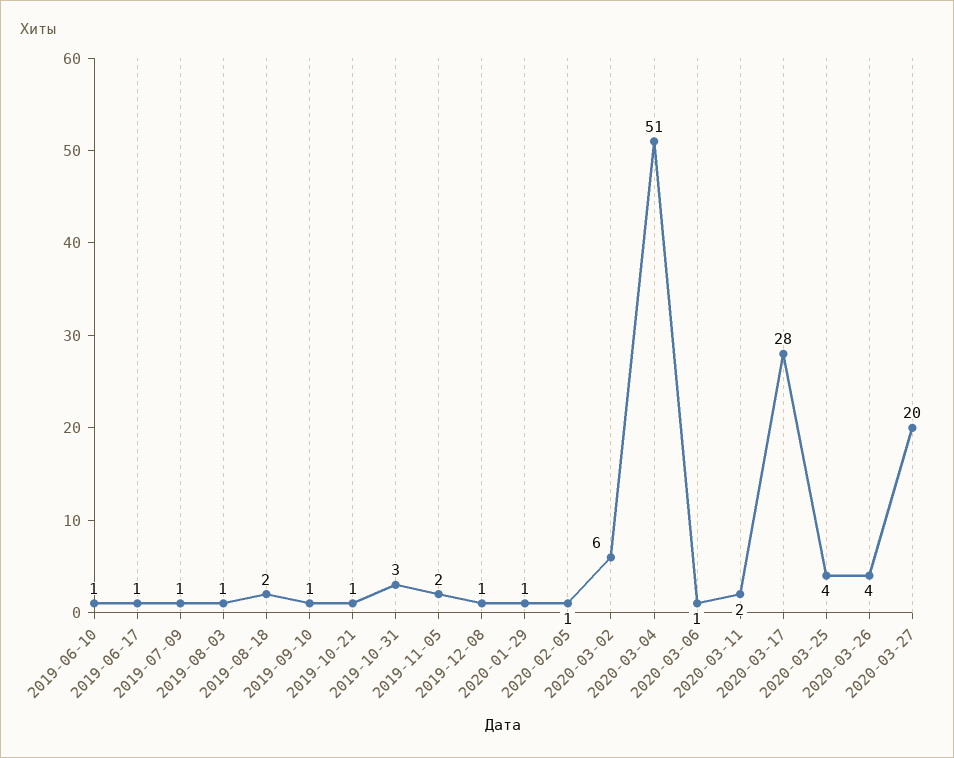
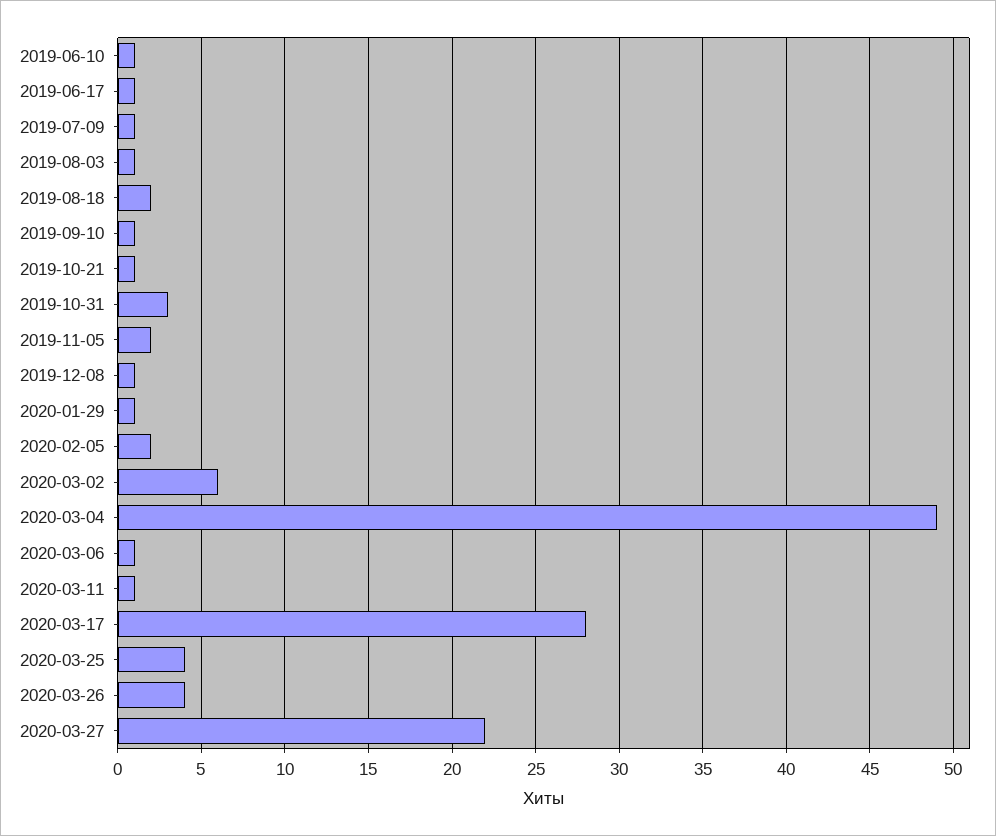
  {
    "2019-06-10": 1,
    "2019-06-17": 1,
    "2019-07-09": 1,
    "2019-08-03": 1,
    "2019-08-18": 2,
    "2019-09-10": 1,
    "2019-10-21": 1,
    "2019-10-31": 3,
    "2019-11-05": 2,
    "2019-12-08": 1,
    "2020-01-29": 1,
-   "2020-02-05": 1,
+   "2020-02-05": 2,
    "2020-03-02": 6,
-   "2020-03-04": 51,
+   "2020-03-04": 49,
    "2020-03-06": 1,
-   "2020-03-11": 2,
+   "2020-03-11": 1,
    "2020-03-17": 28,
    "2020-03-25": 4,
    "2020-03-26": 4,
-   "2020-03-27": 20
+   "2020-03-27": 22
  }

